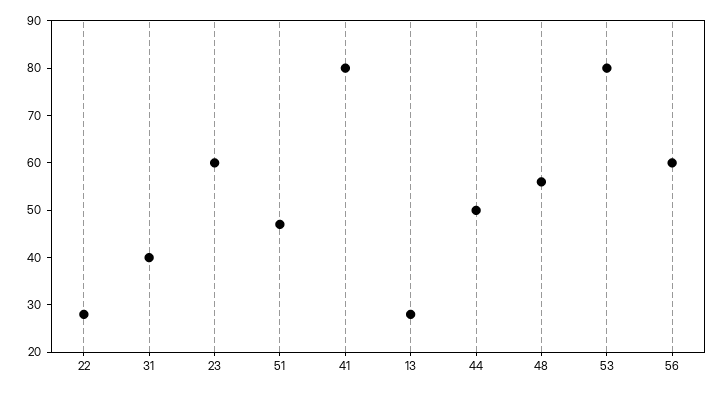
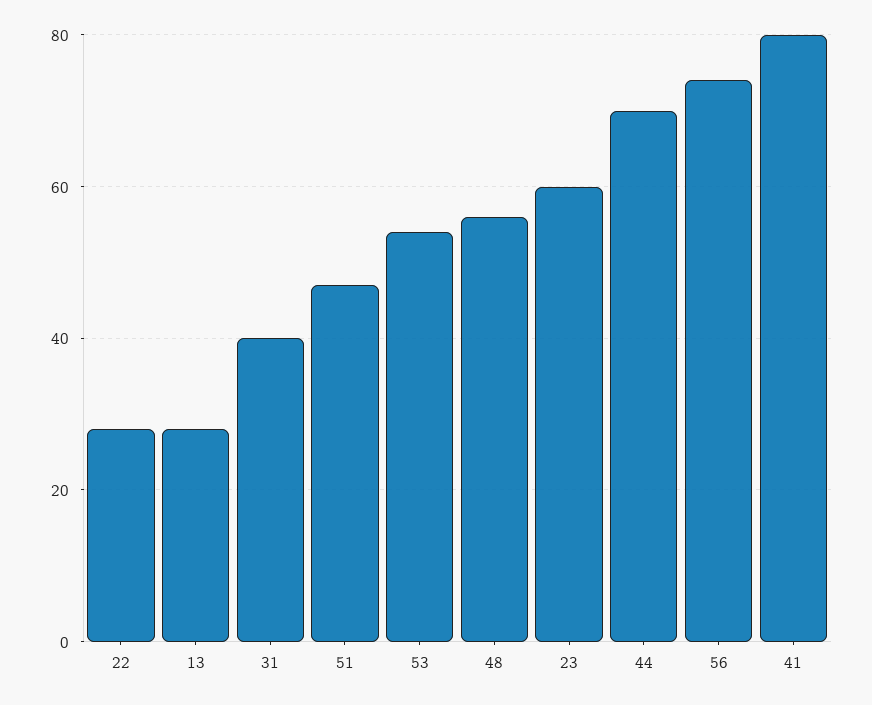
  {
    "22": 30,
    "31": 40,
    "23": 60,
    "51": 45,
    "41": 80,
    "13": 30,
-   "44": 50,
+   "44": 70,
    "48": 55,
-   "53": 80,
+   "53": 55,
-   "56": 60
+   "56": 75
  }

